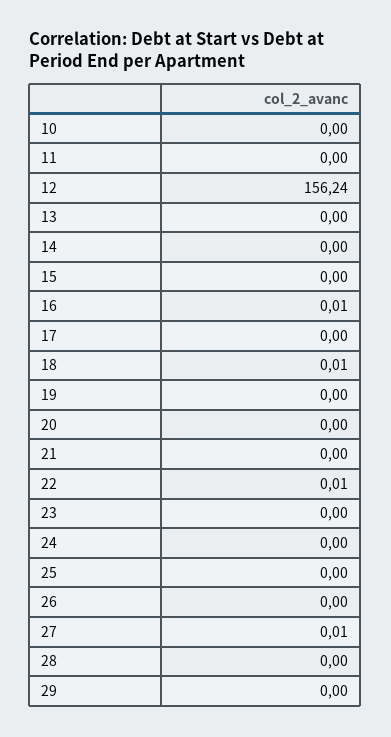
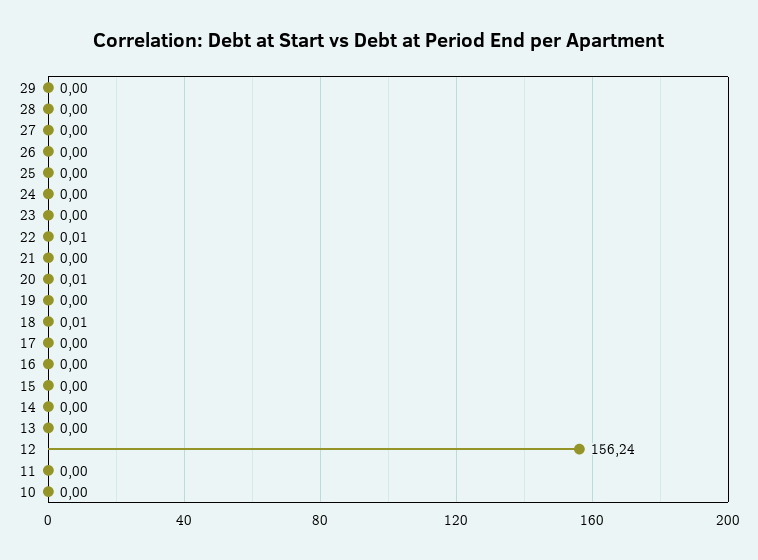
  {
    "10": 0,
    "11": 0,
    "12": 156.24,
    "13": 0,
    "14": 0,
    "15": 0,
-   "16": 0.01,
+   "16": 0,
    "17": 0,
    "18": 0.01,
    "19": 0,
-   "20": 0,
+   "20": 0.01,
    "21": 0,
    "22": 0.01,
    "23": 0,
    "24": 0,
    "25": 0,
    "26": 0,
-   "27": 0.01,
+   "27": 0,
    "28": 0,
    "29": 0
  }

